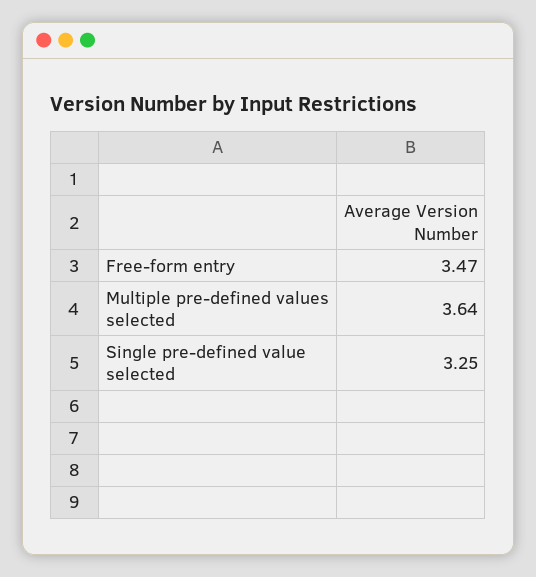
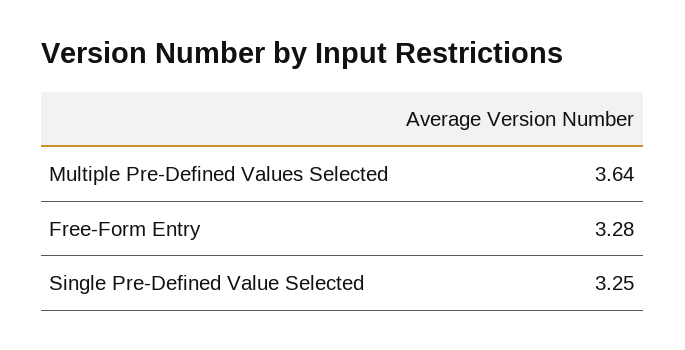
  {
-   "Free-form entry": 3.47,
+   "Free-form entry": 3.28,
    "Multiple pre-defined values selected": 3.64,
    "Single pre-defined value selected": 3.25
  }

